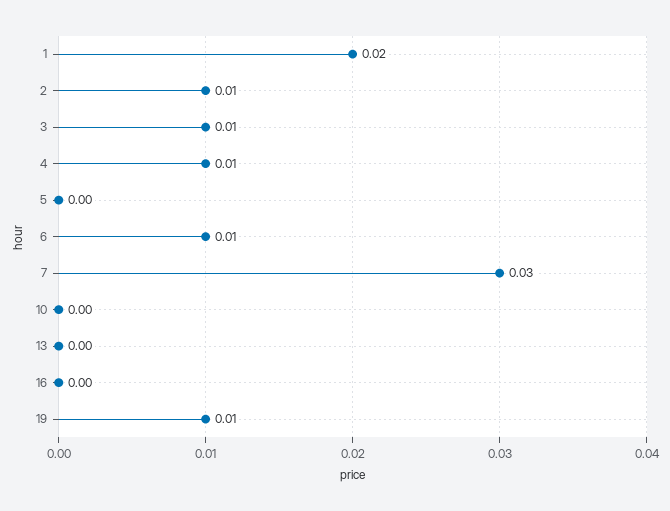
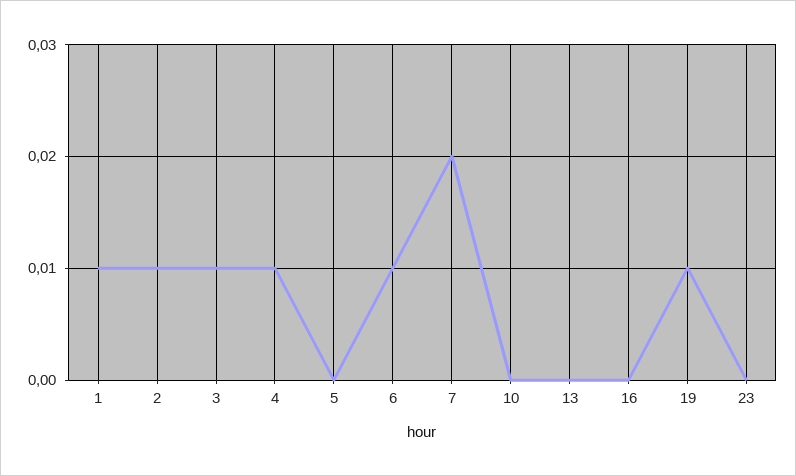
  {
-   "1": 0.02,
+   "1": 0.01,
    "2": 0.01,
    "3": 0.01,
    "4": 0.01,
    "5": 0,
    "6": 0.01,
-   "7": 0.03,
+   "7": 0.02,
    "10": 0,
    "13": 0,
    "16": 0,
-   "19": 0.01
+   "19": 0.01,
+   "23": 0
  }

